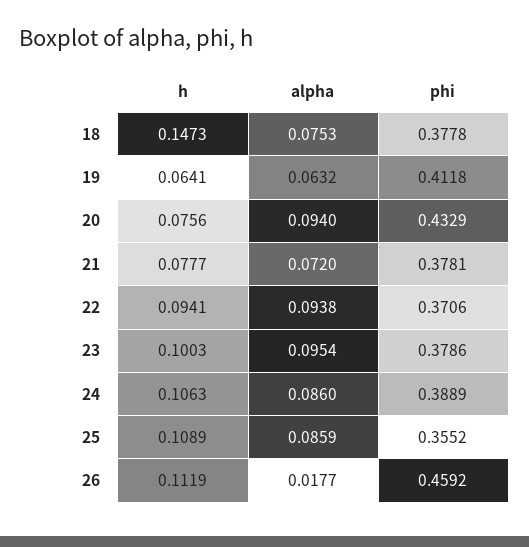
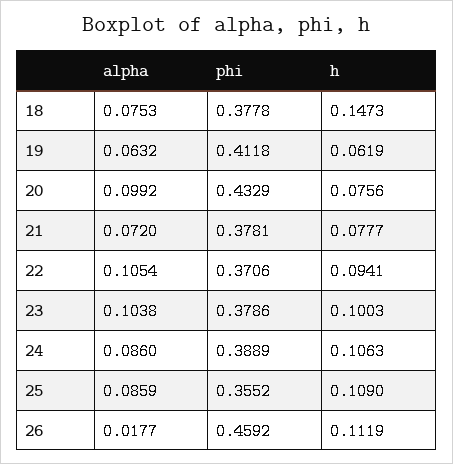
  {
    "h": {
      "18": 0.1473,
-     "19": 0.0641,
+     "19": 0.0619,
      "20": 0.0756,
      "21": 0.0777,
      "22": 0.0941,
      "23": 0.1003,
      "24": 0.1063,
-     "25": 0.1089,
+     "25": 0.109,
      "26": 0.1119
    },
    "alpha": {
      "18": 0.0753,
      "19": 0.0632,
-     "20": 0.094,
+     "20": 0.0992,
      "21": 0.072,
-     "22": 0.0938,
+     "22": 0.1054,
-     "23": 0.0954,
+     "23": 0.1038,
      "24": 0.086,
      "25": 0.0859,
      "26": 0.0177
    },
    "phi": {
      "18": 0.3778,
      "19": 0.4118,
      "20": 0.4329,
      "21": 0.3781,
      "22": 0.3706,
      "23": 0.3786,
      "24": 0.3889,
      "25": 0.3552,
      "26": 0.4592
    }
  }

